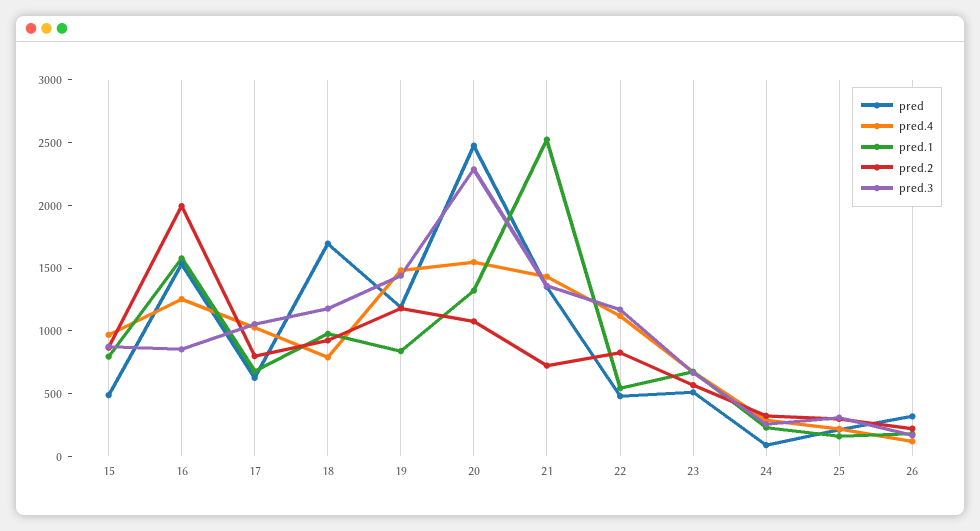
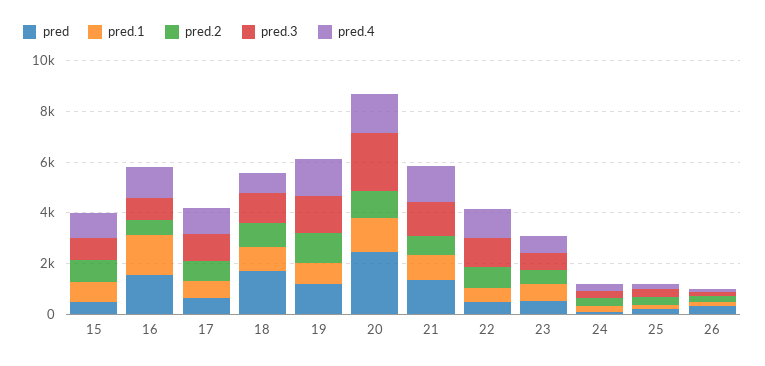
  {
    "pred": {
      "15": 500,
      "16": 1500,
      "17": 600,
      "18": 1700,
      "19": 1200,
      "20": 2500,
      "21": 1400,
      "22": 500,
      "23": 500,
      "24": 100,
      "25": 200,
      "26": 300
    },
    "pred.4": {
      "15": 1000,
      "16": 1300,
      "17": 1000,
      "18": 800,
      "19": 1500,
      "20": 1500,
      "21": 1400,
      "22": 1100,
      "23": 700,
      "24": 300,
      "25": 200,
      "26": 100
    },
    "pred.1": {
      "15": 800,
      "16": 1600,
      "17": 700,
      "18": 1000,
      "19": 800,
      "20": 1300,
-     "21": 2500,
+     "21": 1000,
      "22": 500,
      "23": 700,
      "24": 200,
      "25": 200,
      "26": 200
    },
    "pred.2": {
      "15": 900,
-     "16": 2000,
+     "16": 500,
      "17": 800,
      "18": 900,
      "19": 1200,
      "20": 1100,
      "21": 700,
      "22": 800,
      "23": 600,
      "24": 300,
      "25": 300,
      "26": 200
    },
    "pred.3": {
      "15": 900,
      "16": 900,
      "17": 1100,
      "18": 1200,
      "19": 1400,
      "20": 2300,
      "21": 1400,
      "22": 1200,
      "23": 700,
      "24": 300,
      "25": 300,
      "26": 200
    }
  }

